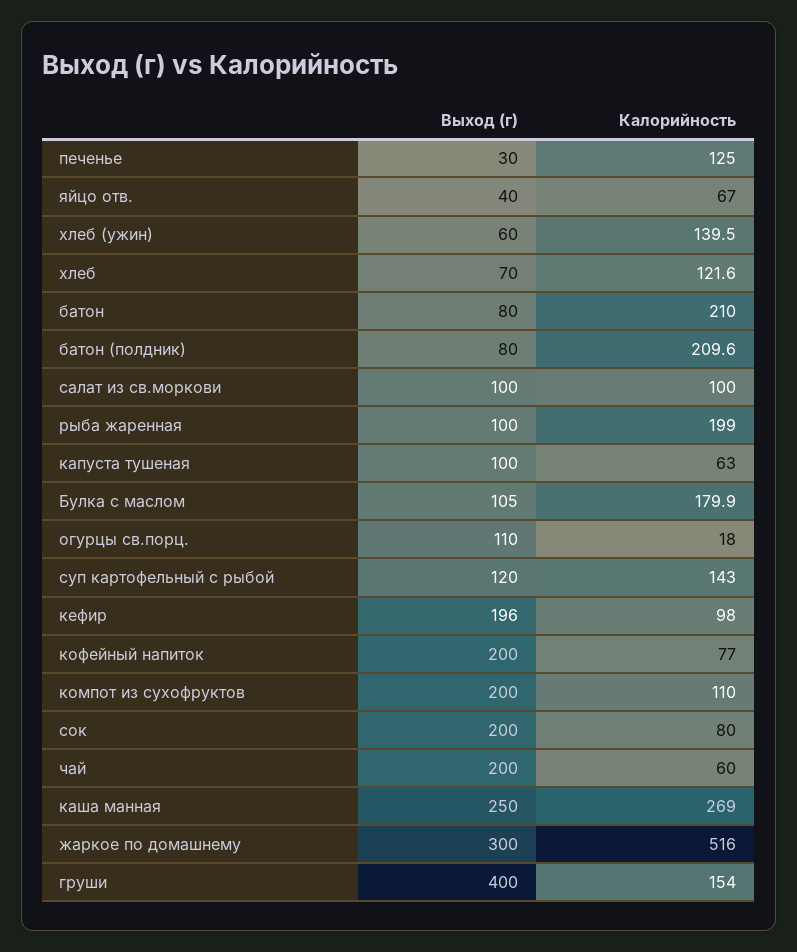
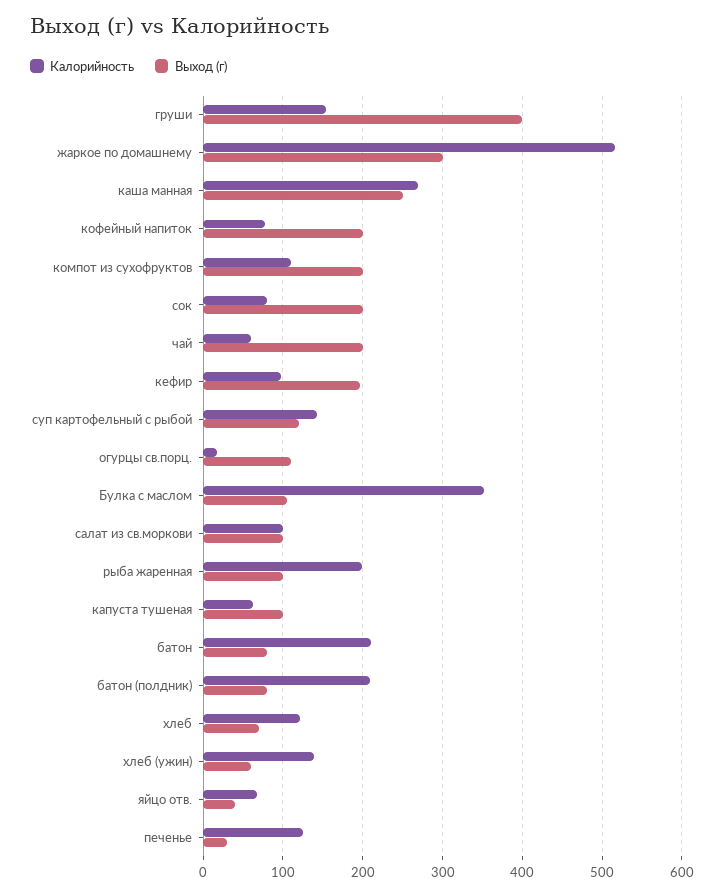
  {
    "Выход (г)": {
      "печенье": 30,
      "яйцо отв.": 40,
      "хлеб (ужин)": 60,
      "хлеб": 70,
      "батон": 80,
      "батон (полдник)": 80,
      "салат из св.моркови": 100,
      "рыба жаренная": 100,
      "капуста тушеная": 100,
      "Булка с маслом": 105,
      "огурцы св.порц.": 110,
      "суп картофельный с рыбой": 120,
      "кефир": 196,
      "кофейный напиток": 200,
      "компот из сухофруктов": 200,
      "сок": 200,
      "чай": 200,
      "каша манная": 250,
      "жаркое по домашнему": 300,
      "груши": 400
    },
    "Калорийность": {
      "печенье": 125,
      "яйцо отв.": 67,
      "хлеб (ужин)": 139.5,
      "хлеб": 121.6,
      "батон": 210,
      "батон (полдник)": 209.6,
      "салат из св.моркови": 100,
      "рыба жаренная": 199,
      "капуста тушеная": 63,
-     "Булка с маслом": 179.9,
+     "Булка с маслом": 350,
      "огурцы св.порц.": 18,
      "суп картофельный с рыбой": 143,
      "кефир": 98,
      "кофейный напиток": 77,
      "компот из сухофруктов": 110,
      "сок": 80,
      "чай": 60,
      "каша манная": 269,
      "жаркое по домашнему": 516,
      "груши": 154
    }
  }

